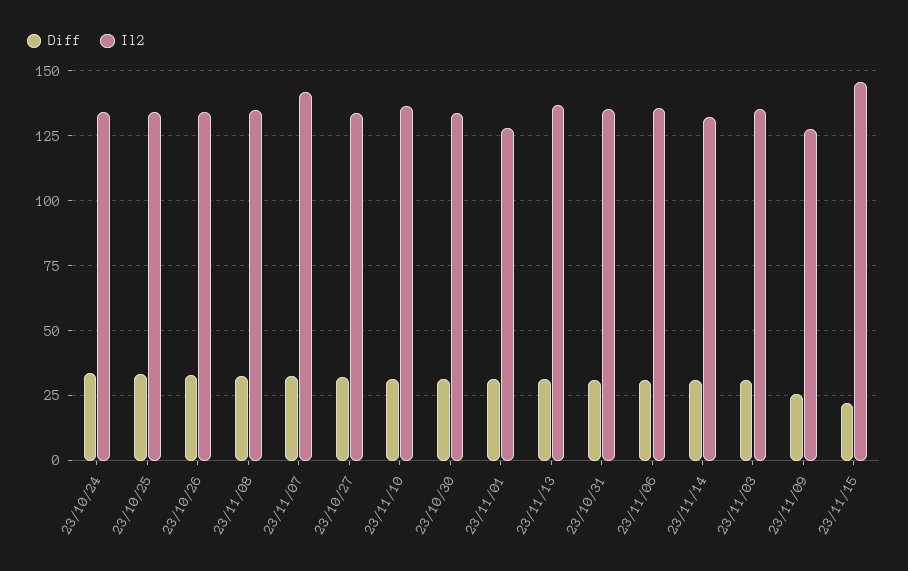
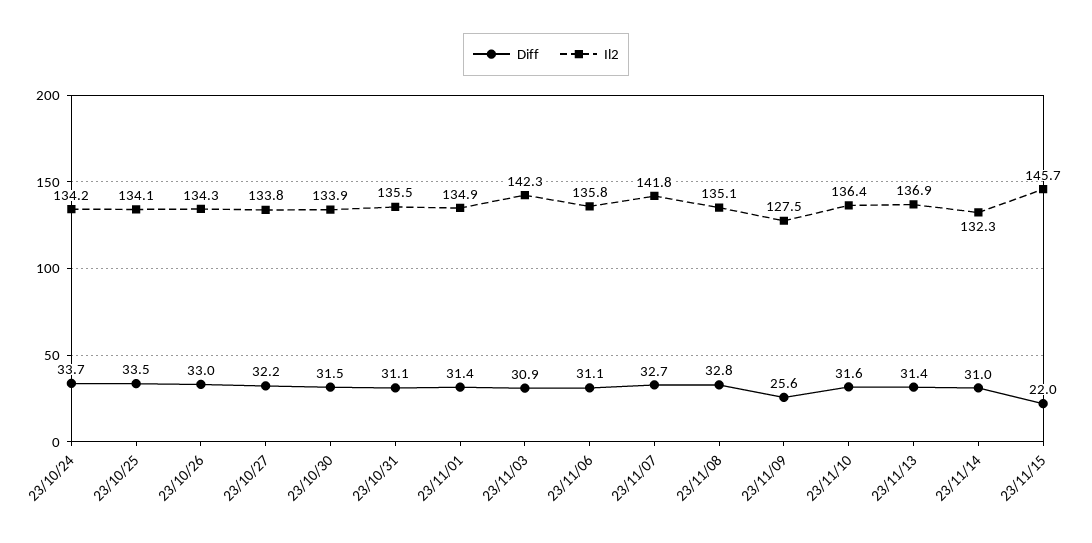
  {
    "Diff": {
      "23/10/24": 33.7,
      "23/10/25": 33.5,
      "23/10/26": 33,
      "23/11/08": 32.8,
      "23/11/07": 32.7,
      "23/10/27": 32.2,
      "23/11/10": 31.6,
      "23/10/30": 31.5,
      "23/11/01": 31.4,
      "23/11/13": 31.4,
      "23/10/31": 31.1,
      "23/11/06": 31.1,
      "23/11/14": 31,
      "23/11/03": 30.9,
      "23/11/09": 25.6,
      "23/11/15": 22
    },
    "Il2": {
      "23/10/24": 134.2,
      "23/10/25": 134.1,
      "23/10/26": 134.3,
      "23/11/08": 135.1,
      "23/11/07": 141.8,
      "23/10/27": 133.8,
      "23/11/10": 136.4,
      "23/10/30": 133.9,
-     "23/11/01": 127.5,
+     "23/11/01": 134.9,
      "23/11/13": 136.9,
      "23/10/31": 135.5,
      "23/11/06": 135.8,
      "23/11/14": 132.3,
-     "23/11/03": 135,
+     "23/11/03": 142.3,
      "23/11/09": 127.5,
      "23/11/15": 145.7
    }
  }

